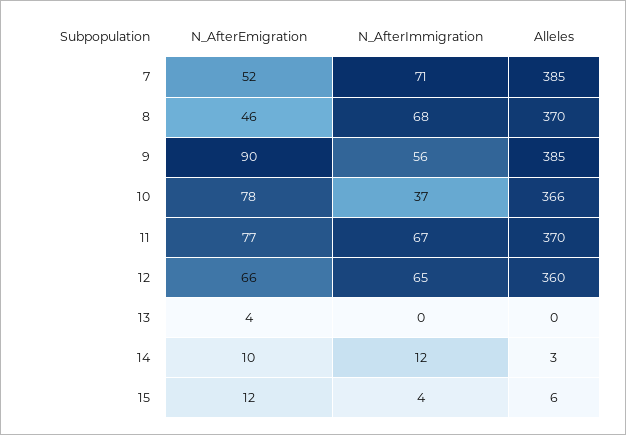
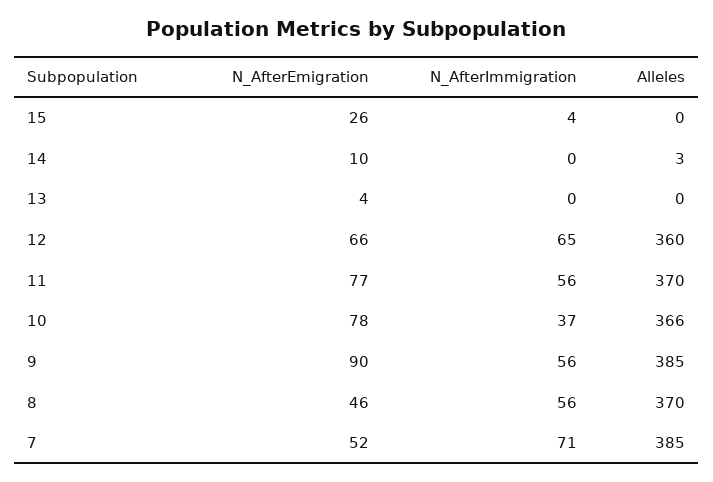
  {
    "N_AfterEmigration": {
      "7": 52,
      "8": 46,
      "9": 90,
      "10": 78,
      "11": 77,
      "12": 66,
      "13": 4,
      "14": 10,
-     "15": 12
+     "15": 26
    },
    "N_AfterImmigration": {
      "7": 71,
-     "8": 68,
+     "8": 56,
      "9": 56,
      "10": 37,
-     "11": 67,
+     "11": 56,
      "12": 65,
      "13": 0,
-     "14": 12,
+     "14": 0,
      "15": 4
    },
    "Alleles": {
      "7": 385,
      "8": 370,
      "9": 385,
      "10": 366,
      "11": 370,
      "12": 360,
      "13": 0,
      "14": 3,
-     "15": 6
+     "15": 0
    }
  }

